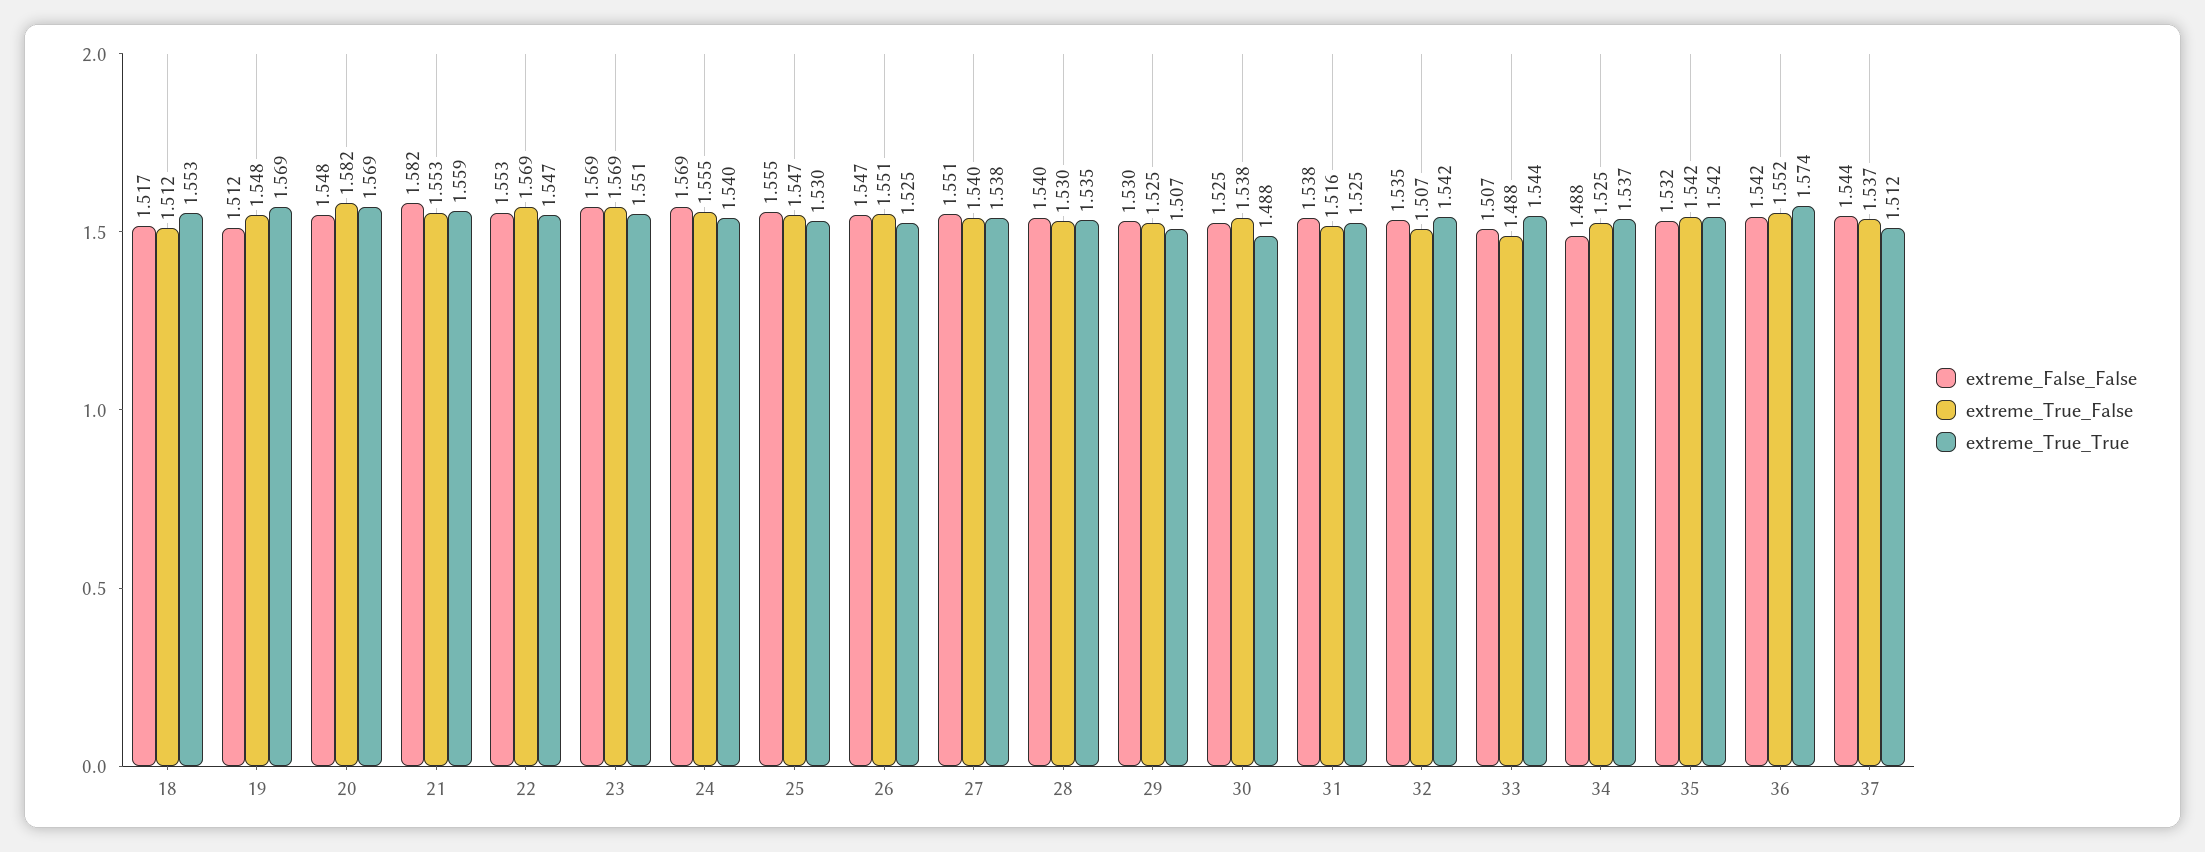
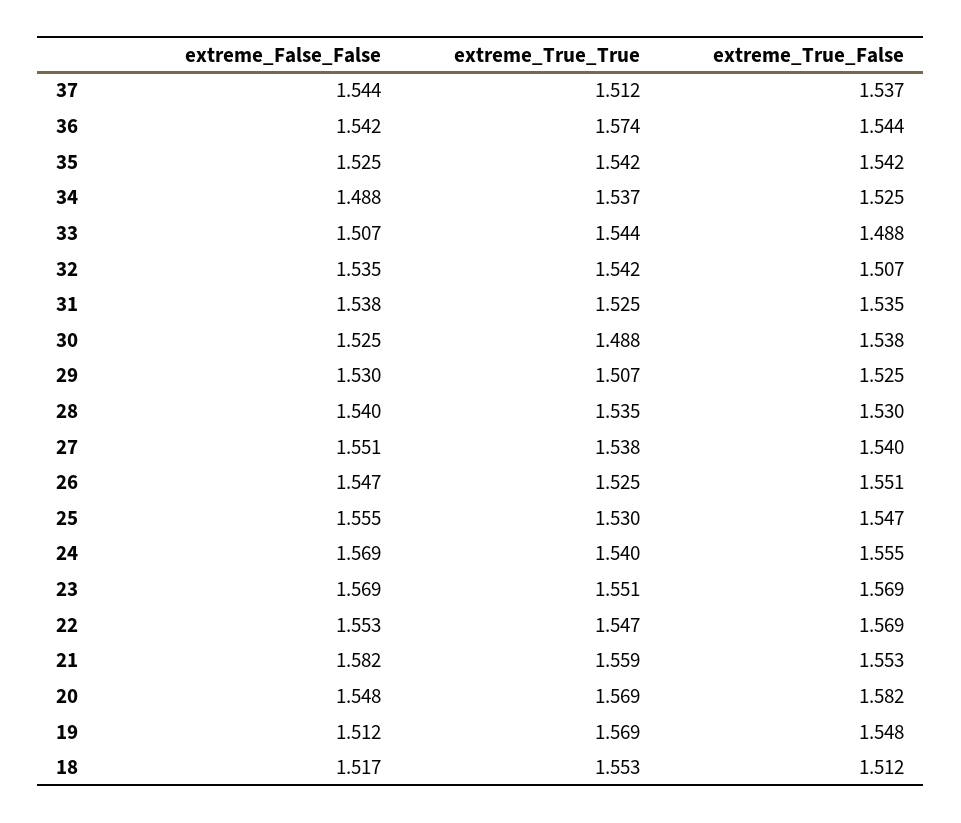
  {
    "extreme_False_False": {
      "18": 1.517,
      "19": 1.512,
      "20": 1.548,
      "21": 1.582,
      "22": 1.553,
      "23": 1.569,
      "24": 1.569,
      "25": 1.555,
      "26": 1.547,
      "27": 1.551,
      "28": 1.54,
      "29": 1.53,
      "30": 1.525,
      "31": 1.538,
      "32": 1.535,
      "33": 1.507,
      "34": 1.488,
-     "35": 1.532,
+     "35": 1.525,
      "36": 1.542,
      "37": 1.544
    },
    "extreme_True_False": {
      "18": 1.512,
      "19": 1.548,
      "20": 1.582,
      "21": 1.553,
      "22": 1.569,
      "23": 1.569,
      "24": 1.555,
      "25": 1.547,
      "26": 1.551,
      "27": 1.54,
      "28": 1.53,
      "29": 1.525,
      "30": 1.538,
-     "31": 1.516,
+     "31": 1.535,
      "32": 1.507,
      "33": 1.488,
      "34": 1.525,
      "35": 1.542,
-     "36": 1.552,
+     "36": 1.544,
      "37": 1.537
    },
    "extreme_True_True": {
      "18": 1.553,
      "19": 1.569,
      "20": 1.569,
      "21": 1.559,
      "22": 1.547,
      "23": 1.551,
      "24": 1.54,
      "25": 1.53,
      "26": 1.525,
      "27": 1.538,
      "28": 1.535,
      "29": 1.507,
      "30": 1.488,
      "31": 1.525,
      "32": 1.542,
      "33": 1.544,
      "34": 1.537,
      "35": 1.542,
      "36": 1.574,
      "37": 1.512
    }
  }

